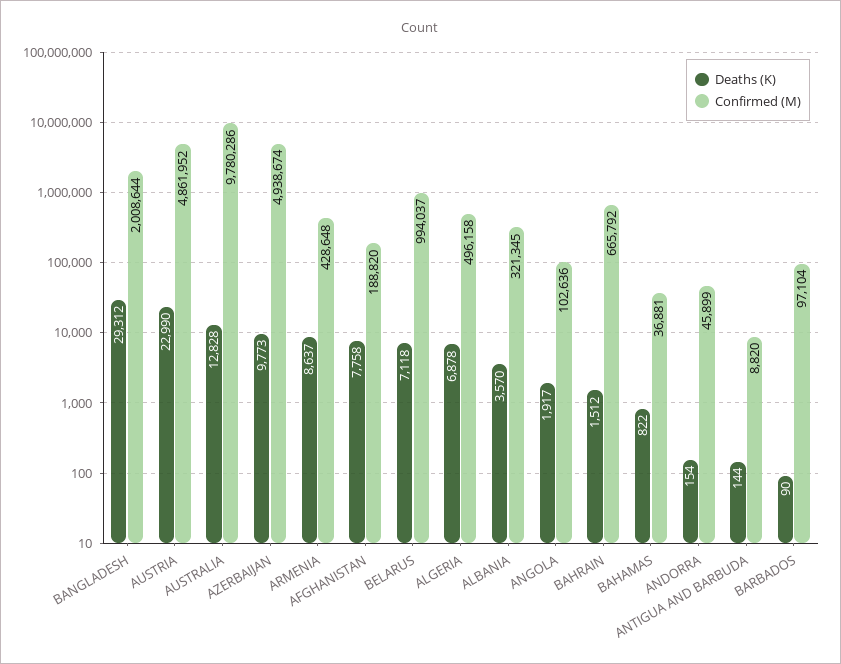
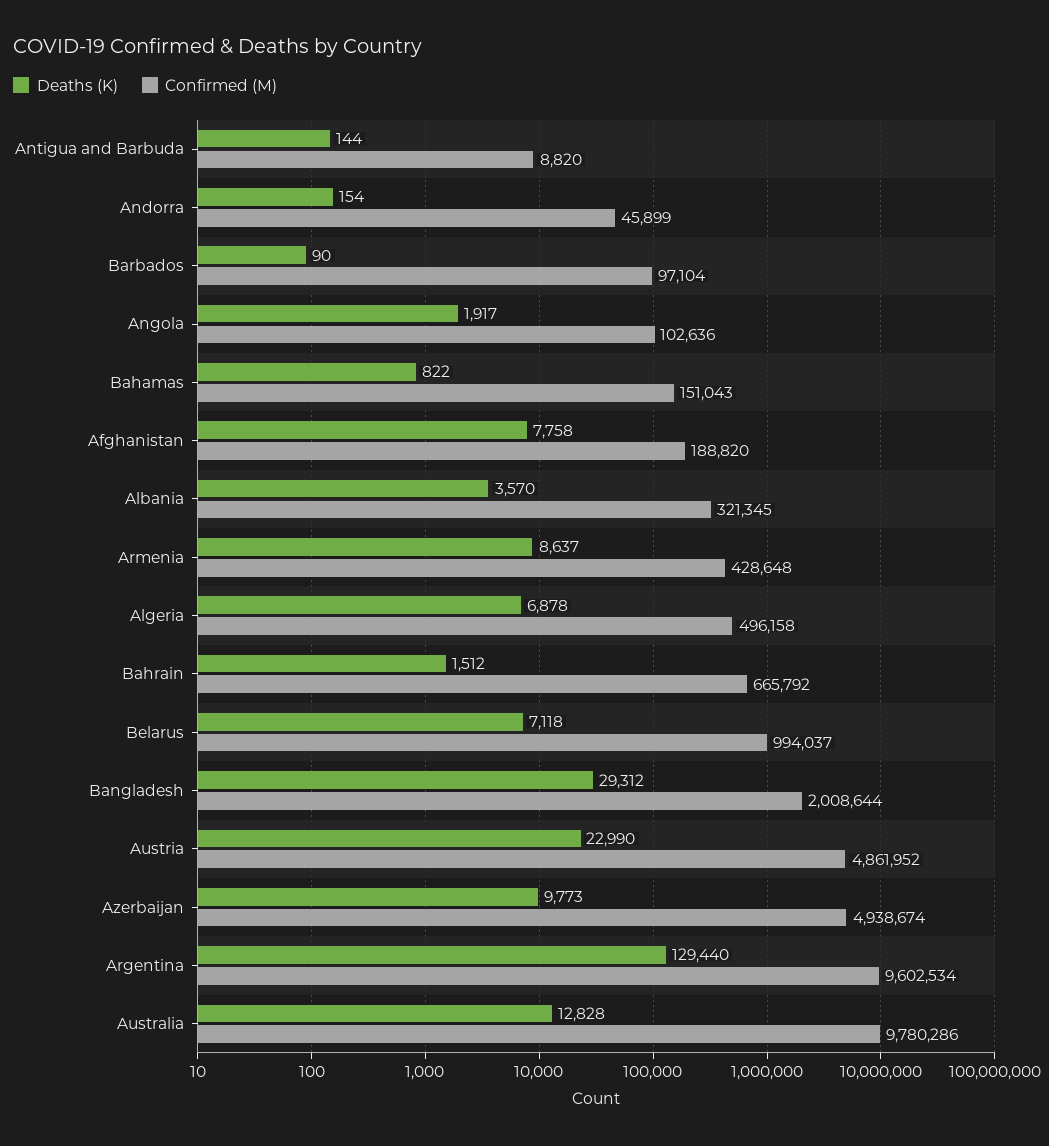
  {
    "Deaths (K)": {
      "BANGLADESH": 29312,
      "AUSTRIA": 22990,
      "AUSTRALIA": 12828,
      "AZERBAIJAN": 9773,
      "ARMENIA": 8637,
      "AFGHANISTAN": 7758,
      "BELARUS": 7118,
      "ALGERIA": 6878,
      "ALBANIA": 3570,
      "ANGOLA": 1917,
      "BAHRAIN": 1512,
      "BAHAMAS": 822,
      "ANDORRA": 154,
      "ANTIGUA AND BARBUDA": 144,
-     "BARBADOS": 90
+     "BARBADOS": 90,
+     "Argentina": 129440
    },
    "Confirmed (M)": {
      "BANGLADESH": 2008644,
      "AUSTRIA": 4861952,
      "AUSTRALIA": 9780286,
      "AZERBAIJAN": 4938674,
      "ARMENIA": 428648,
      "AFGHANISTAN": 188820,
      "BELARUS": 994037,
      "ALGERIA": 496158,
      "ALBANIA": 321345,
      "ANGOLA": 102636,
      "BAHRAIN": 665792,
-     "BAHAMAS": 36881,
+     "BAHAMAS": 151043,
      "ANDORRA": 45899,
      "ANTIGUA AND BARBUDA": 8820,
-     "BARBADOS": 97104
+     "BARBADOS": 97104,
+     "Argentina": 9602534
    }
  }

